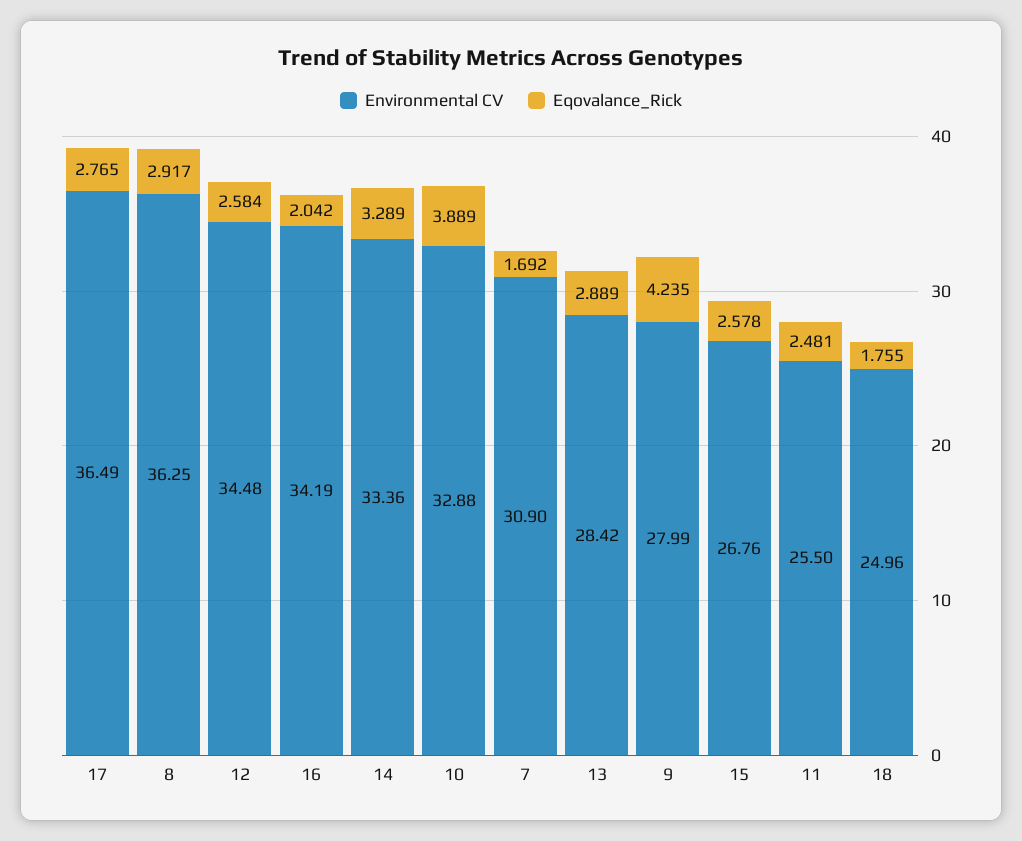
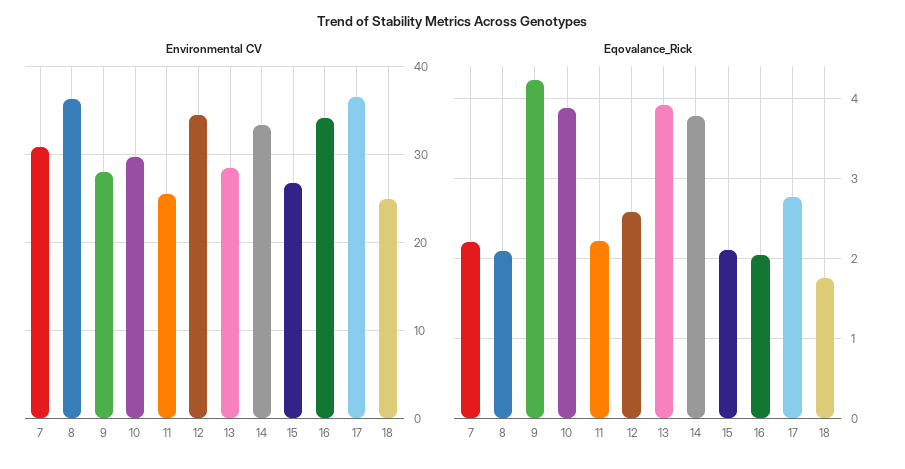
  {
    "Environmental CV": {
      "17": 36.49,
      "8": 36.25,
      "12": 34.48,
      "16": 34.19,
      "14": 33.36,
-     "10": 32.88,
+     "10": 30,
      "7": 30.9,
      "13": 28.42,
      "9": 27.99,
      "15": 26.76,
      "11": 25.5,
      "18": 24.96
    },
    "Eqovalance_Rick": {
      "17": 2.765,
-     "8": 2.917,
+     "8": 2.1,
      "12": 2.584,
      "16": 2.042,
-     "14": 3.289,
+     "14": 3.8,
      "10": 3.889,
-     "7": 1.692,
+     "7": 2.2,
-     "13": 2.889,
+     "13": 3.9,
      "9": 4.235,
-     "15": 2.578,
+     "15": 2.1,
-     "11": 2.481,
+     "11": 2.2,
      "18": 1.755
    }
  }

